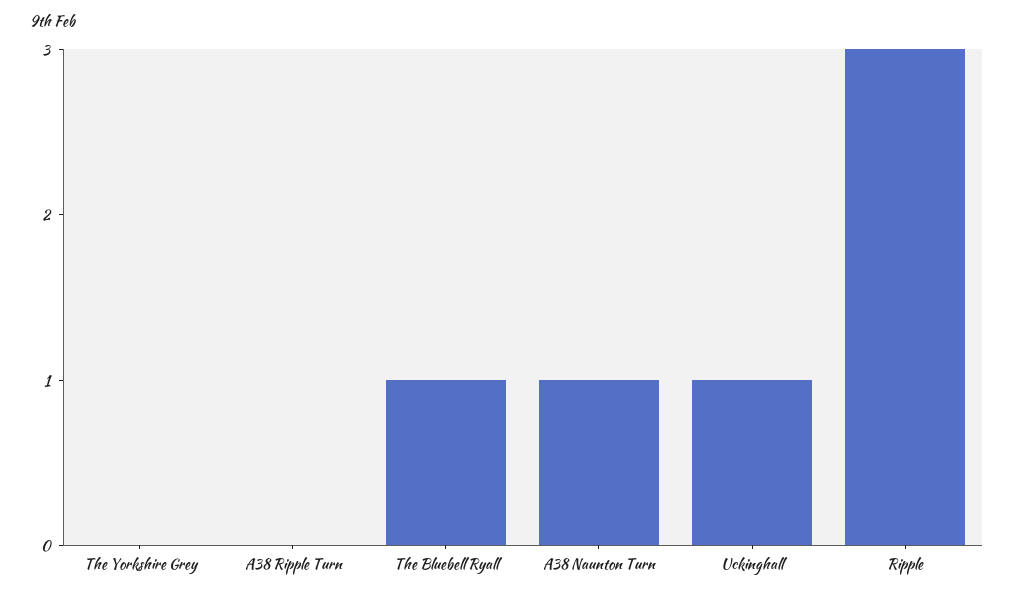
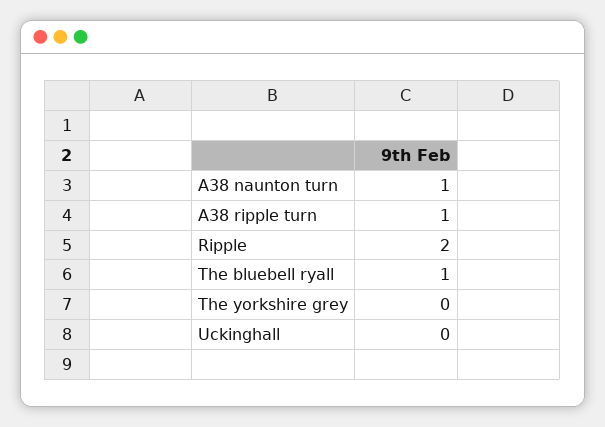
  {
    "The Yorkshire Grey": 0,
-   "A38 Ripple Turn": 0,
+   "A38 Ripple Turn": 1,
    "The Bluebell Ryall": 1,
    "A38 Naunton Turn": 1,
-   "Uckinghall": 1,
+   "Uckinghall": 0,
-   "Ripple": 3
+   "Ripple": 2
  }

